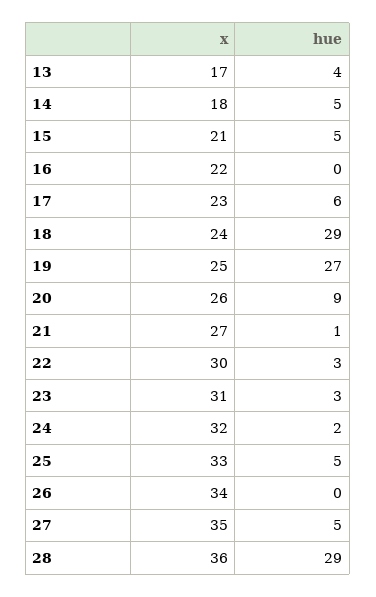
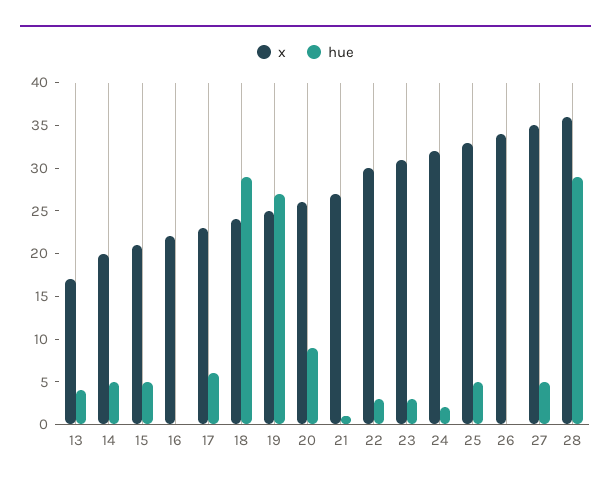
  {
    "x": {
      "13": 17,
-     "14": 18,
+     "14": 20,
      "15": 21,
      "16": 22,
      "17": 23,
      "18": 24,
      "19": 25,
      "20": 26,
      "21": 27,
      "22": 30,
      "23": 31,
      "24": 32,
      "25": 33,
      "26": 34,
      "27": 35,
      "28": 36
    },
    "hue": {
      "13": 4,
      "14": 5,
      "15": 5,
      "16": 0,
      "17": 6,
      "18": 29,
      "19": 27,
      "20": 9,
      "21": 1,
      "22": 3,
      "23": 3,
      "24": 2,
      "25": 5,
      "26": 0,
      "27": 5,
      "28": 29
    }
  }

